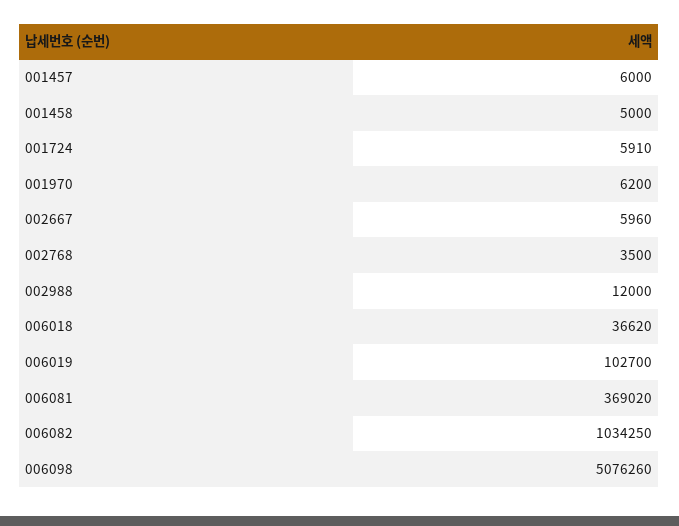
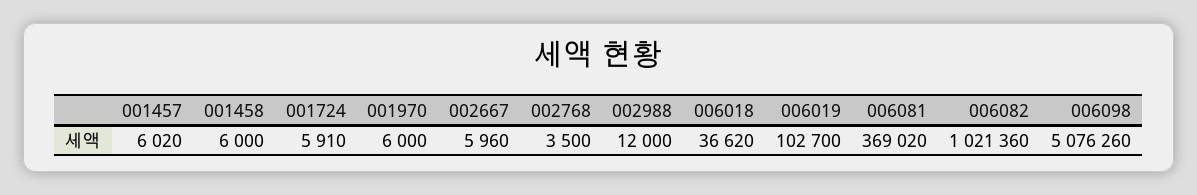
  {
-   "001457": 6000,
+   "001457": 6020,
-   "001458": 5000,
+   "001458": 6000,
    "001724": 5910,
-   "001970": 6200,
+   "001970": 6000,
    "002667": 5960,
    "002768": 3500,
    "002988": 12000,
    "006018": 36620,
    "006019": 102700,
    "006081": 369020,
-   "006082": 1034250,
+   "006082": 1021360,
    "006098": 5076260
  }

